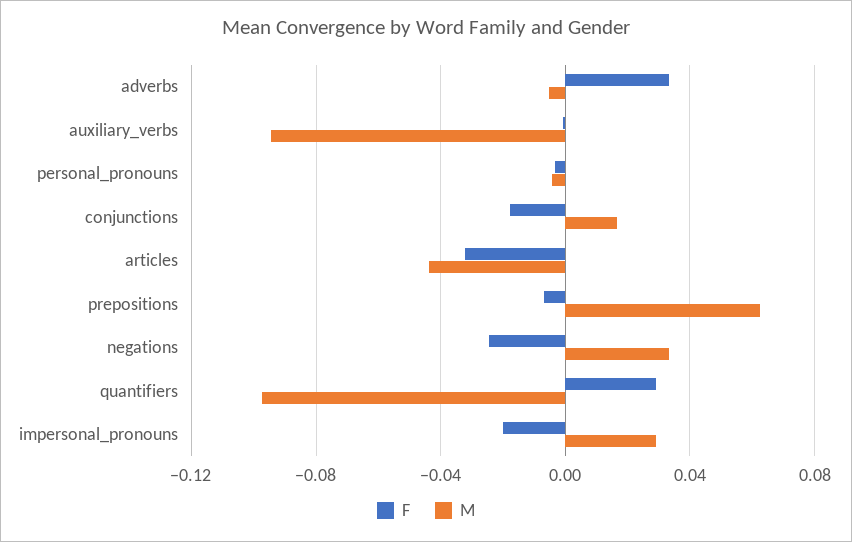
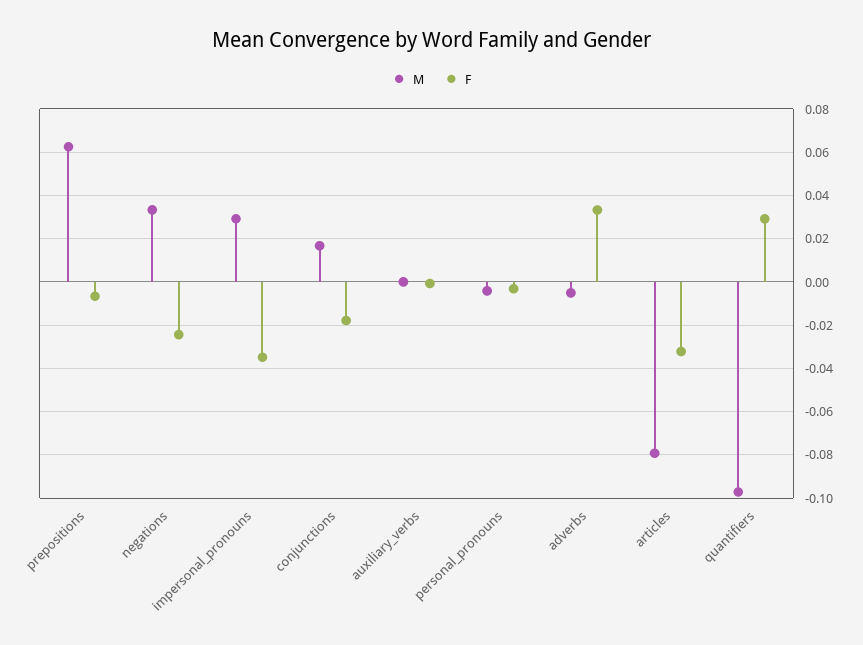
  {
    "F": {
      "adverbs": 0.035,
      "auxiliary_verbs": 0,
      "personal_pronouns": -0.005,
      "conjunctions": -0.02,
      "articles": -0.03,
      "prepositions": -0.005,
      "negations": -0.025,
      "quantifiers": 0.03,
-     "impersonal_pronouns": -0.02
+     "impersonal_pronouns": -0.035
    },
    "M": {
      "adverbs": -0.005,
-     "auxiliary_verbs": -0.095,
+     "auxiliary_verbs": 0,
      "personal_pronouns": -0.005,
      "conjunctions": 0.015,
-     "articles": -0.045,
+     "articles": -0.08,
      "prepositions": 0.065,
      "negations": 0.035,
      "quantifiers": -0.095,
      "impersonal_pronouns": 0.03
    }
  }

